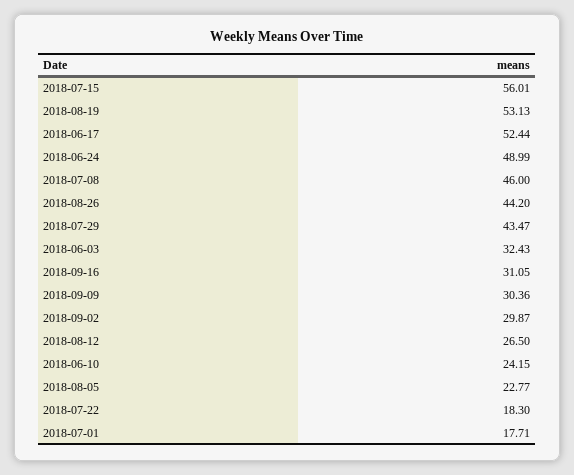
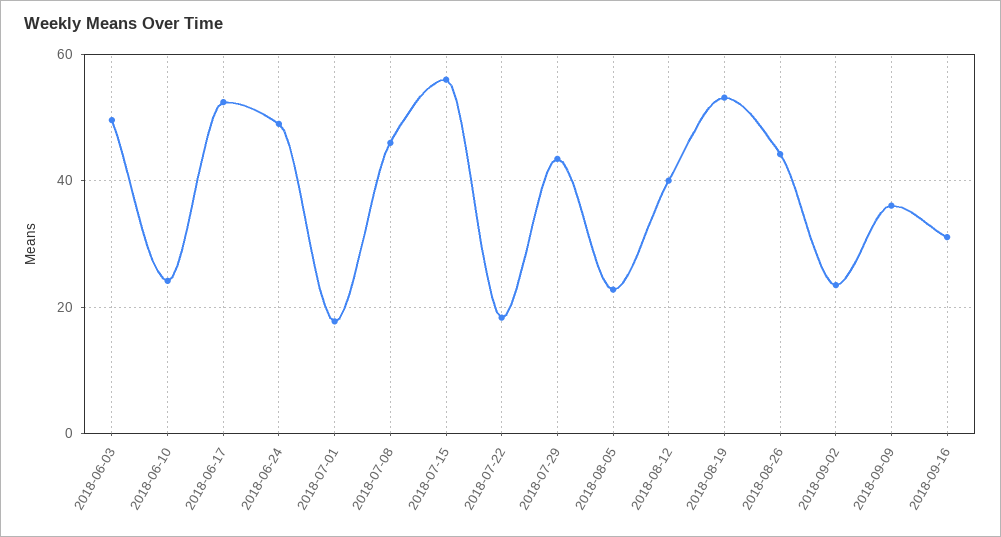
  {
    "2018-07-15": 56.01,
    "2018-08-19": 53.13,
    "2018-06-17": 52.44,
    "2018-06-24": 48.99,
    "2018-07-08": 46,
    "2018-08-26": 44.2,
    "2018-07-29": 43.47,
-   "2018-06-03": 32.43,
+   "2018-06-03": 50,
    "2018-09-16": 31.05,
-   "2018-09-09": 30.36,
+   "2018-09-09": 36,
-   "2018-09-02": 29.87,
+   "2018-09-02": 24,
-   "2018-08-12": 26.5,
+   "2018-08-12": 40,
    "2018-06-10": 24.15,
    "2018-08-05": 22.77,
    "2018-07-22": 18.3,
    "2018-07-01": 17.71
  }

